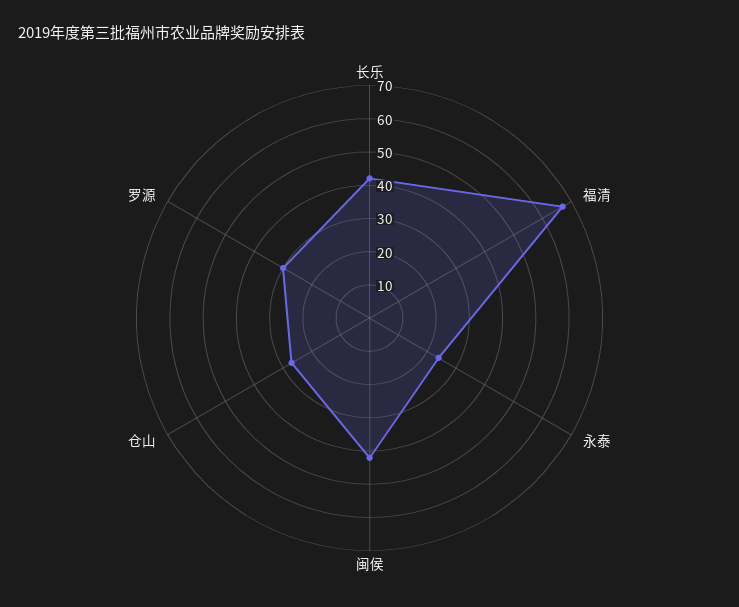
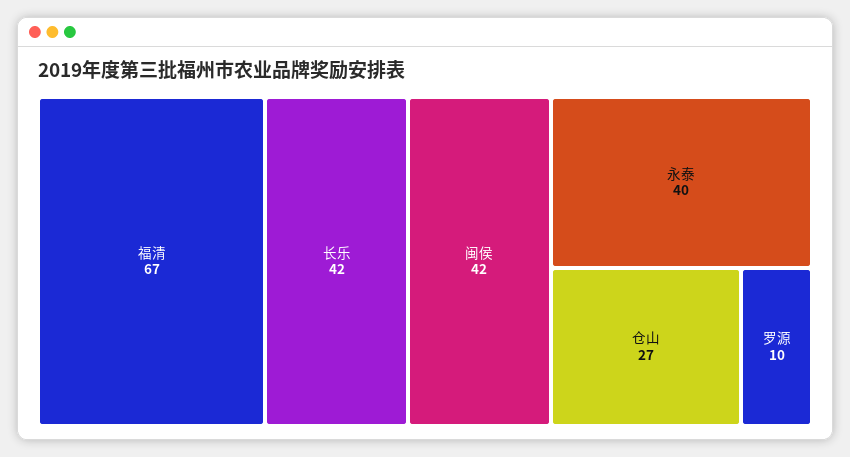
  {
    "长乐": 42,
    "福清": 67,
-   "永泰": 25,
+   "永泰": 40,
    "闽侯": 42,
    "仓山": 27,
-   "罗源": 30
+   "罗源": 10
  }

